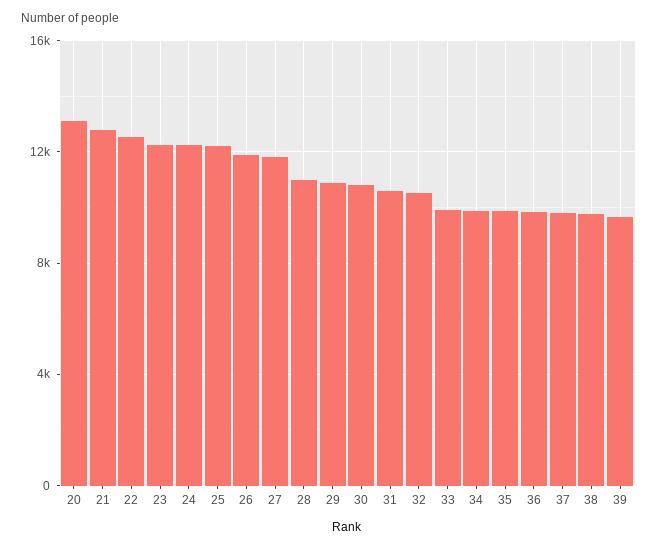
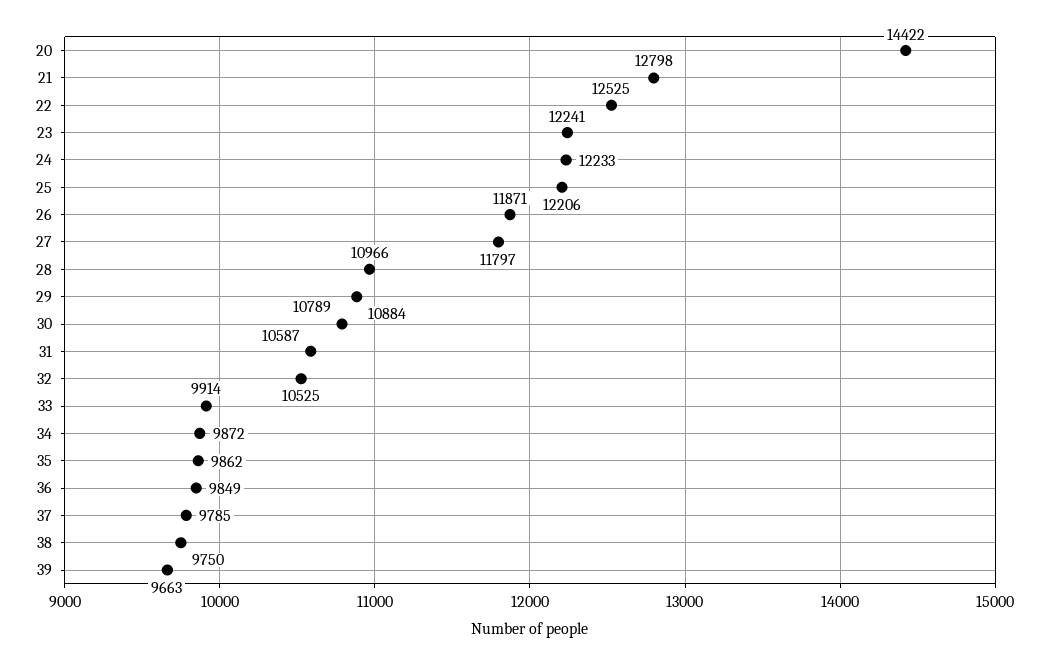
  {
-   "20": 13000,
+   "20": 14422,
    "21": 12798,
    "22": 12525,
    "23": 12241,
    "24": 12233,
    "25": 12206,
    "26": 11871,
    "27": 11797,
    "28": 10966,
    "29": 10884,
    "30": 10789,
    "31": 10587,
    "32": 10525,
    "33": 9914,
    "34": 9872,
    "35": 9862,
    "36": 9849,
    "37": 9785,
    "38": 9750,
    "39": 9663
  }

